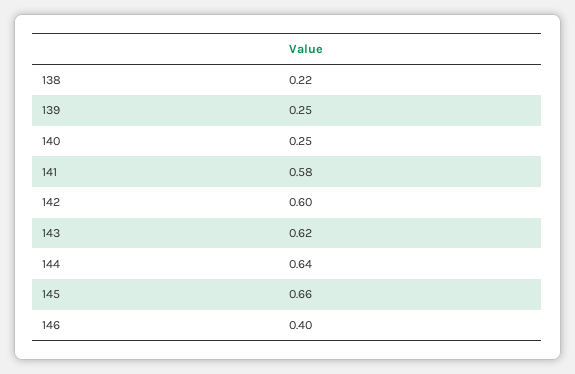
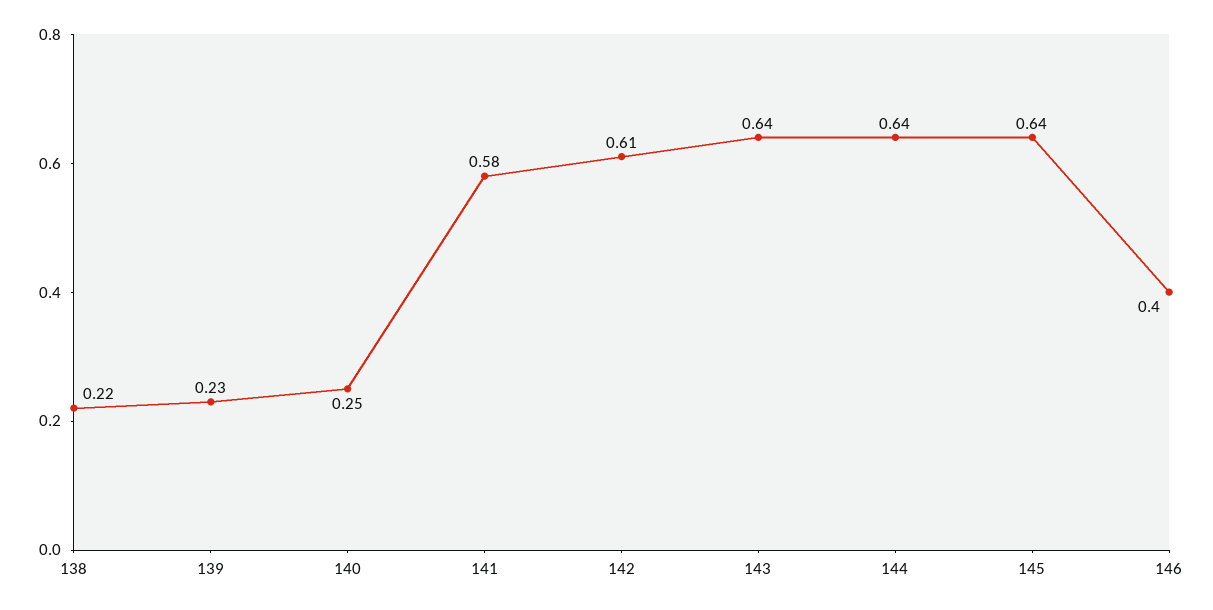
  {
    "138": 0.22,
-   "139": 0.25,
+   "139": 0.23,
    "140": 0.25,
    "141": 0.58,
-   "142": 0.6,
+   "142": 0.61,
-   "143": 0.62,
+   "143": 0.64,
    "144": 0.64,
-   "145": 0.66,
+   "145": 0.64,
    "146": 0.4
  }

